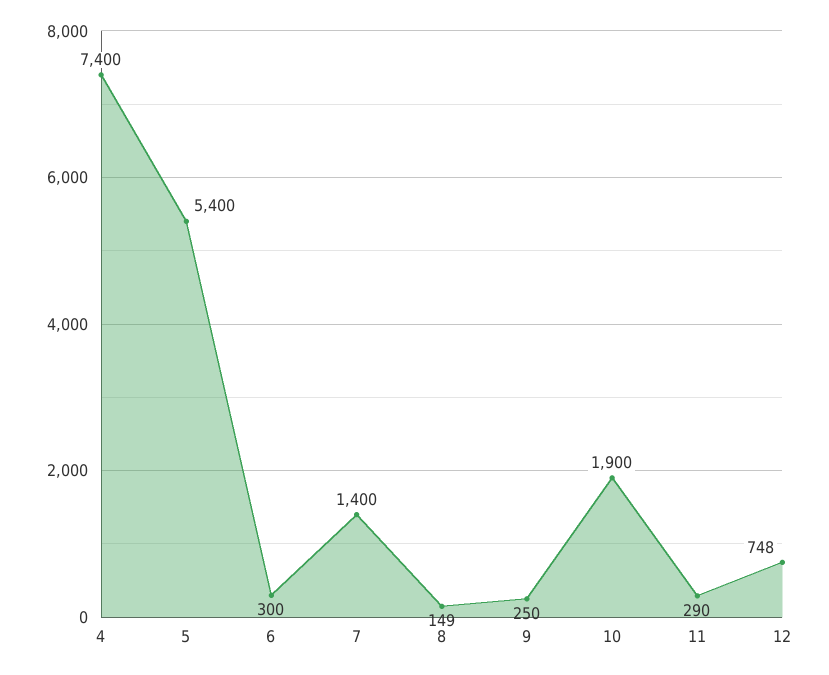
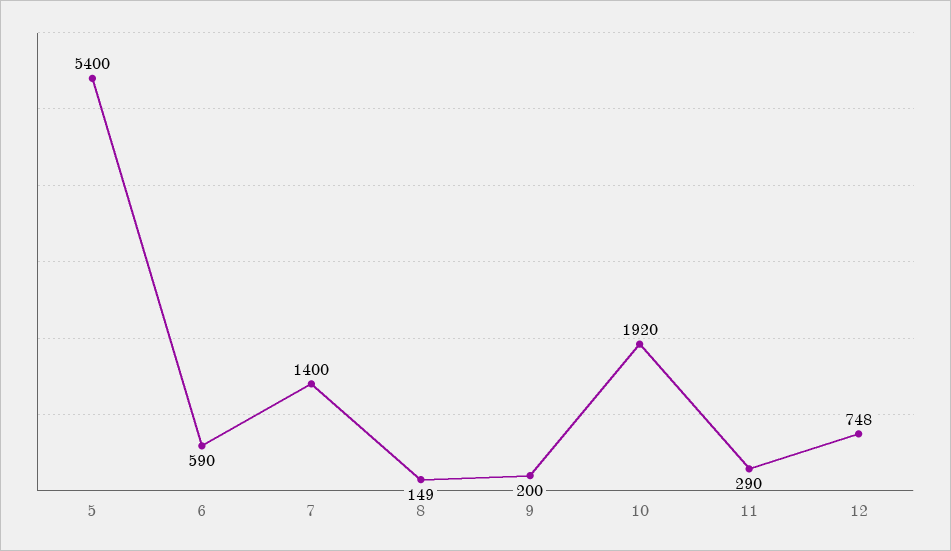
  {
-   "4": 7400,
    "5": 5400,
-   "6": 300,
+   "6": 590,
    "7": 1400,
    "8": 149,
-   "9": 250,
+   "9": 200,
-   "10": 1900,
+   "10": 1920,
    "11": 290,
    "12": 748
  }

